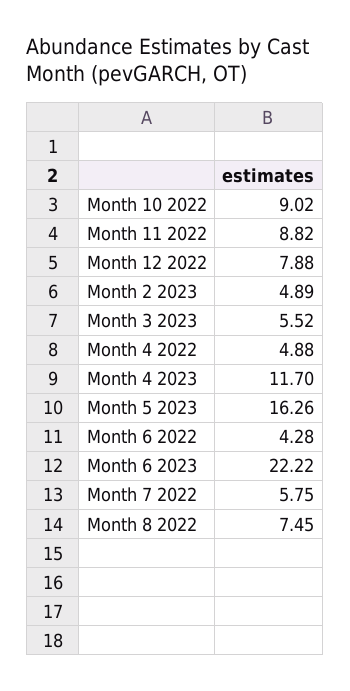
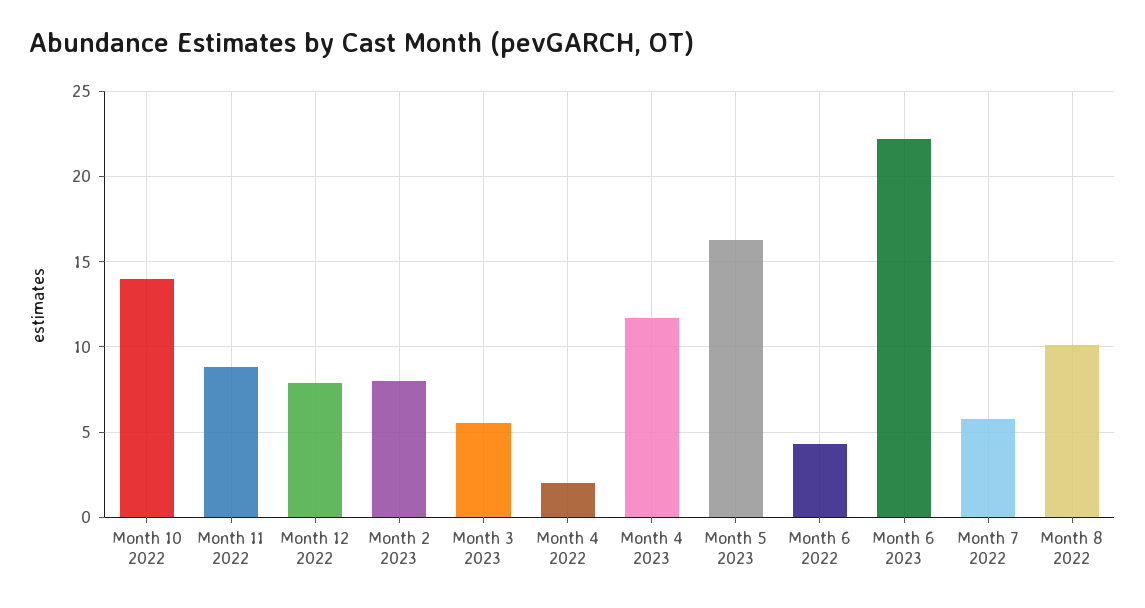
  {
-   "Month 10 2022": 9.02,
+   "Month 10 2022": 14,
    "Month 11 2022": 8.82,
    "Month 12 2022": 7.88,
-   "Month 2 2023": 4.89,
+   "Month 2 2023": 8,
    "Month 3 2023": 5.52,
-   "Month 4 2022": 4.88,
+   "Month 4 2022": 2,
    "Month 4 2023": 11.7,
    "Month 5 2023": 16.26,
    "Month 6 2022": 4.28,
    "Month 6 2023": 22.22,
    "Month 7 2022": 5.75,
-   "Month 8 2022": 7.45
+   "Month 8 2022": 10
  }

